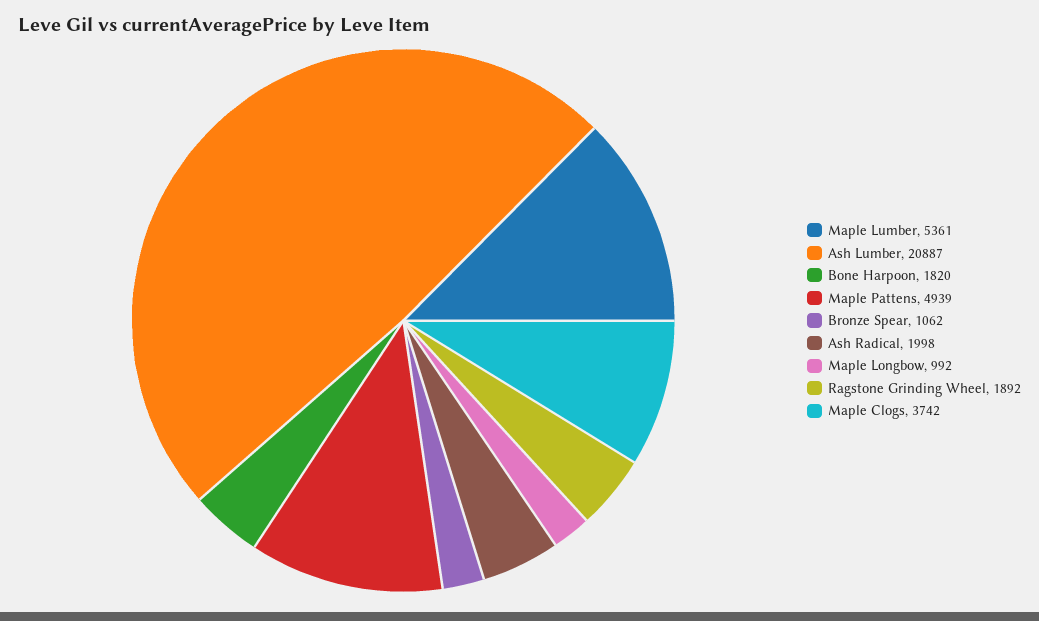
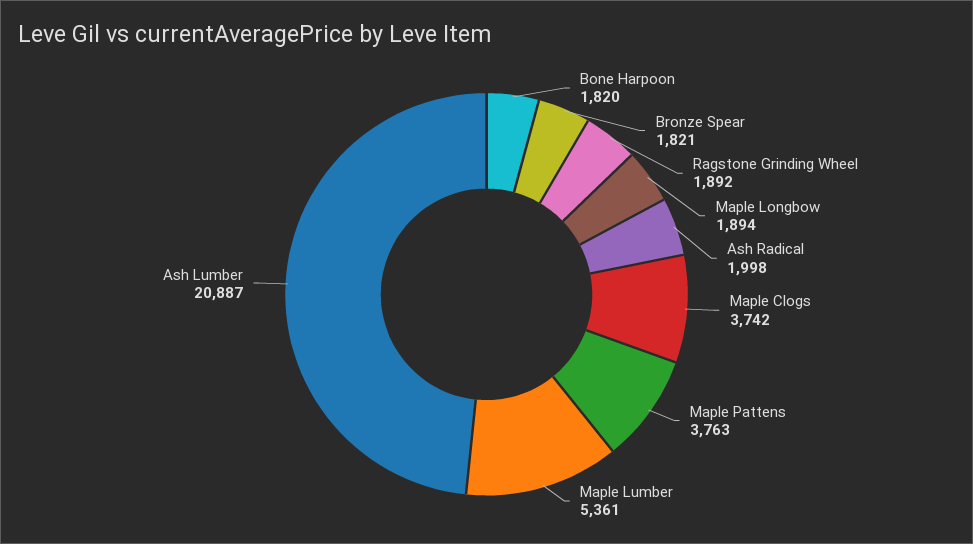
  {
    "Maple Lumber": 5361,
    "Ash Lumber": 20887,
    "Bone Harpoon": 1820,
-   "Maple Pattens": 4939,
+   "Maple Pattens": 3763,
-   "Bronze Spear": 1062,
+   "Bronze Spear": 1821,
    "Ash Radical": 1998,
-   "Maple Longbow": 992,
+   "Maple Longbow": 1894,
    "Ragstone Grinding Wheel": 1892,
    "Maple Clogs": 3742
  }

